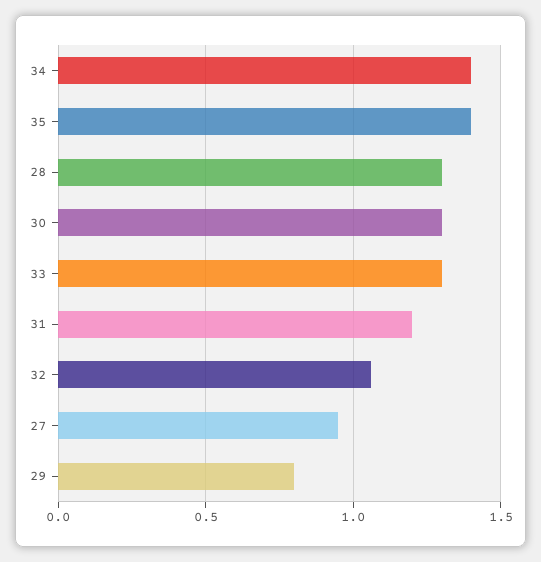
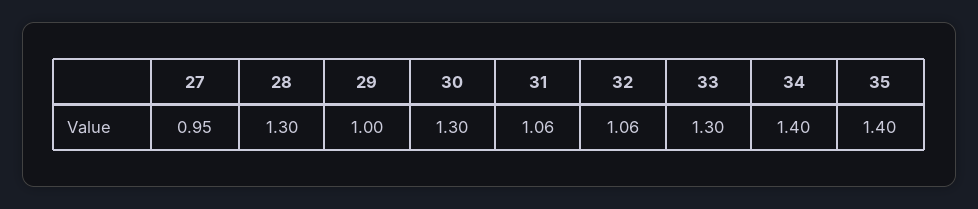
  {
    "34": 1.4,
    "35": 1.4,
    "28": 1.3,
    "30": 1.3,
    "33": 1.3,
-   "31": 1.2,
+   "31": 1.06,
    "32": 1.06,
    "27": 0.95,
-   "29": 0.8
+   "29": 1
  }

